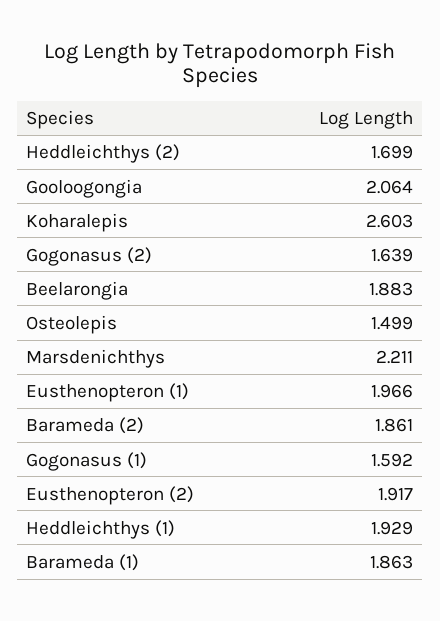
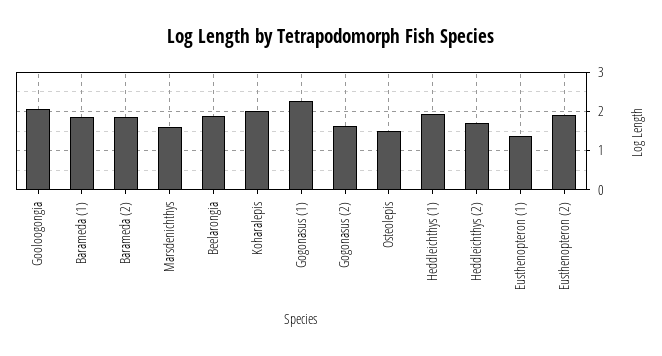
  {
    "Heddleichthys (2)": 1.699,
    "Gooloogongia": 2.064,
-   "Koharalepis": 2.603,
+   "Koharalepis": 2,
    "Gogonasus (2)": 1.639,
    "Beelarongia": 1.883,
    "Osteolepis": 1.499,
-   "Marsdenichthys": 2.211,
+   "Marsdenichthys": 1.6,
-   "Eusthenopteron (1)": 1.966,
+   "Eusthenopteron (1)": 1.4,
    "Barameda (2)": 1.861,
-   "Gogonasus (1)": 1.592,
+   "Gogonasus (1)": 2.2,
    "Eusthenopteron (2)": 1.917,
    "Heddleichthys (1)": 1.929,
    "Barameda (1)": 1.863
  }

